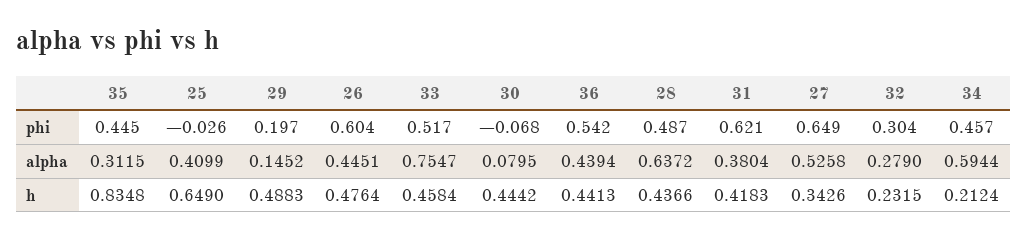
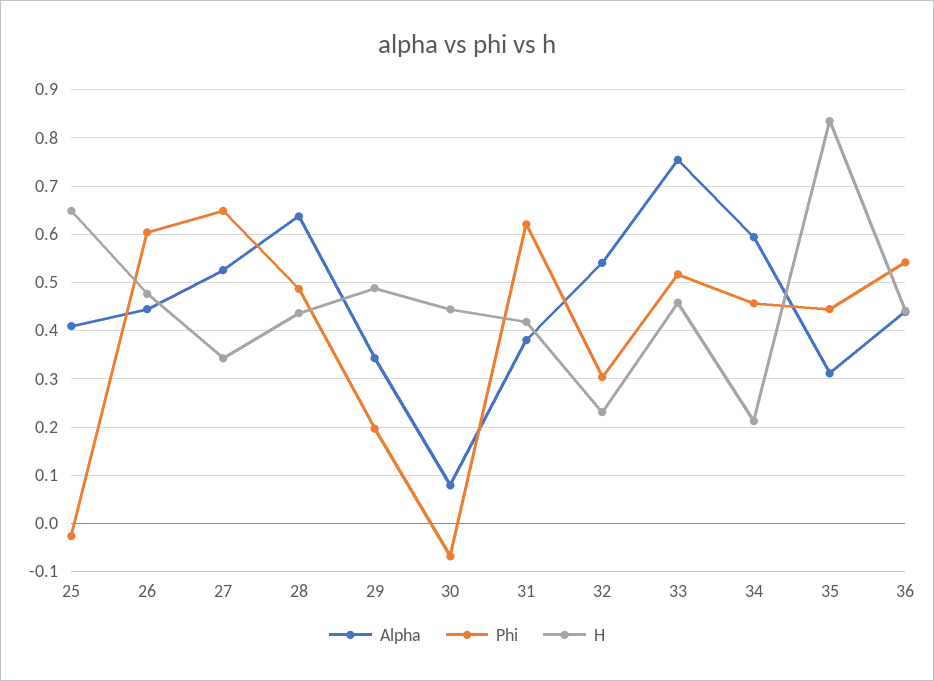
  {
    "phi": {
      "35": 0.445,
      "25": -0.026,
      "29": 0.197,
      "26": 0.604,
      "33": 0.517,
      "30": -0.068,
      "36": 0.542,
      "28": 0.487,
      "31": 0.621,
      "27": 0.649,
      "32": 0.304,
      "34": 0.457
    },
    "alpha": {
      "35": 0.3115,
      "25": 0.4099,
-     "29": 0.1452,
+     "29": 0.34,
      "26": 0.4451,
      "33": 0.7547,
      "30": 0.0795,
      "36": 0.4394,
      "28": 0.6372,
      "31": 0.3804,
      "27": 0.5258,
-     "32": 0.279,
+     "32": 0.54,
      "34": 0.5944
    },
    "h": {
      "35": 0.8348,
      "25": 0.649,
      "29": 0.4883,
      "26": 0.4764,
      "33": 0.4584,
      "30": 0.4442,
      "36": 0.4413,
      "28": 0.4366,
      "31": 0.4183,
      "27": 0.3426,
      "32": 0.2315,
      "34": 0.2124
    }
  }

